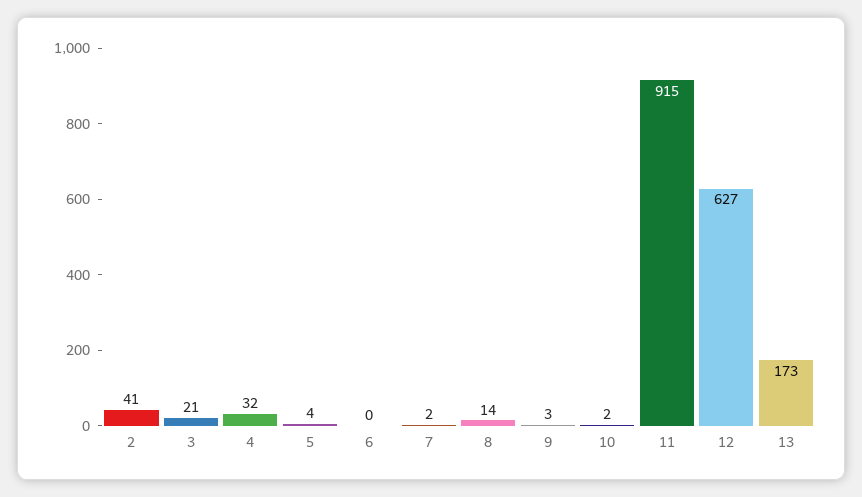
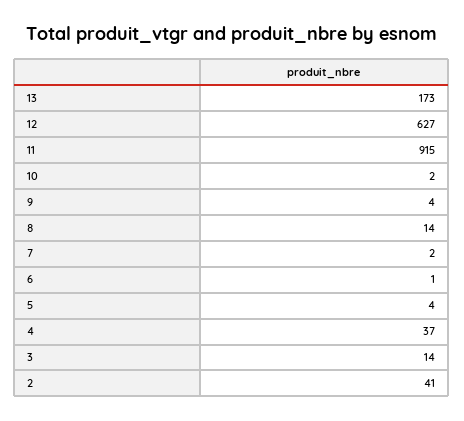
  {
    "2": 41,
-   "3": 21,
+   "3": 14,
-   "4": 32,
+   "4": 37,
    "5": 4,
-   "6": 0,
+   "6": 1,
    "7": 2,
    "8": 14,
-   "9": 3,
+   "9": 4,
    "10": 2,
    "11": 915,
    "12": 627,
    "13": 173
  }

